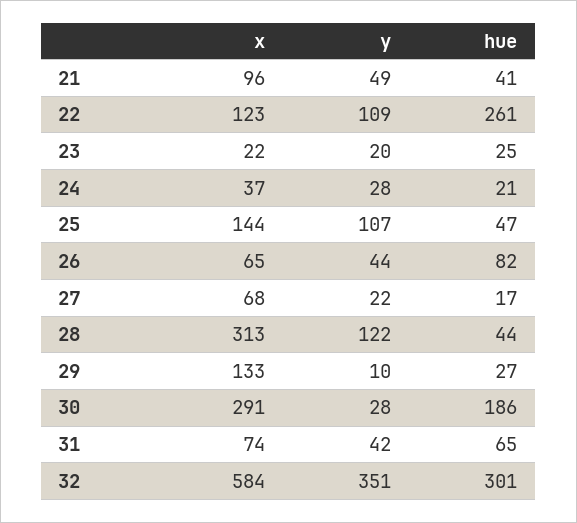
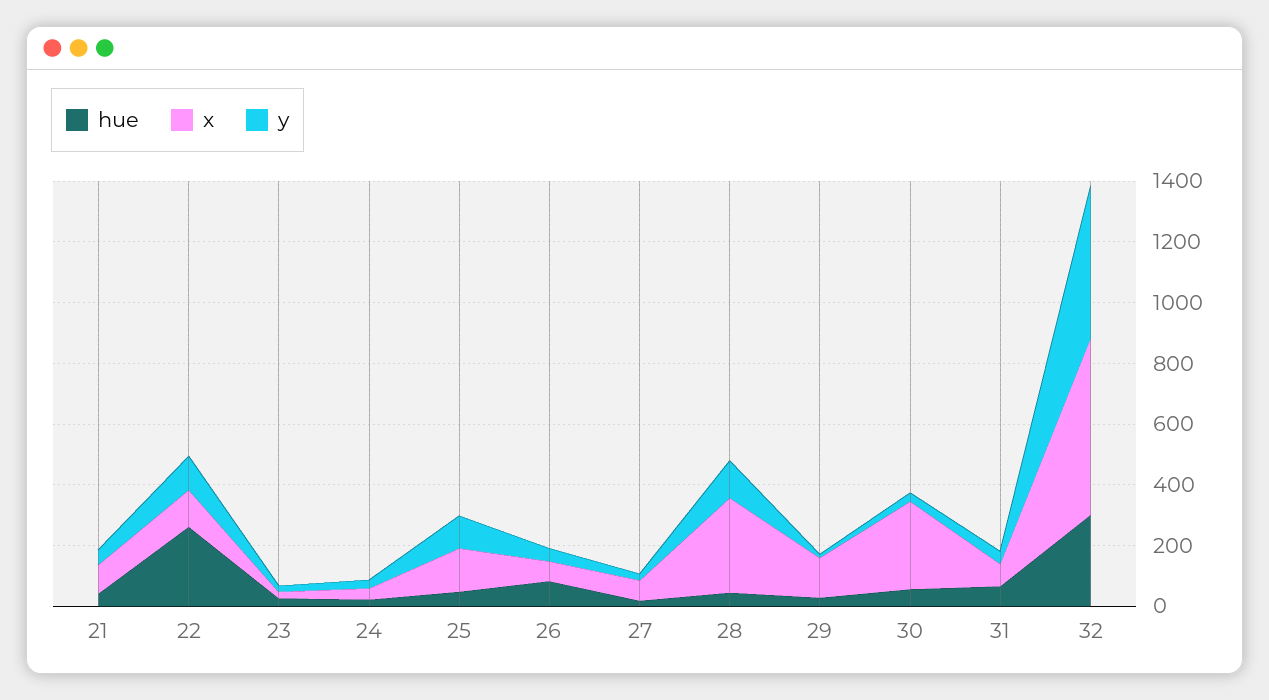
  {
    "x": {
      "21": 96,
      "22": 123,
      "23": 22,
      "24": 37,
      "25": 144,
      "26": 65,
      "27": 68,
      "28": 313,
      "29": 133,
      "30": 291,
      "31": 74,
      "32": 584
    },
    "y": {
      "21": 49,
      "22": 109,
      "23": 20,
      "24": 28,
      "25": 107,
      "26": 44,
      "27": 22,
      "28": 122,
      "29": 10,
      "30": 28,
      "31": 42,
-     "32": 351
+     "32": 500
    },
    "hue": {
      "21": 41,
      "22": 261,
      "23": 25,
      "24": 21,
      "25": 47,
      "26": 82,
      "27": 17,
      "28": 44,
      "29": 27,
-     "30": 186,
+     "30": 50,
      "31": 65,
      "32": 301
    }
  }

